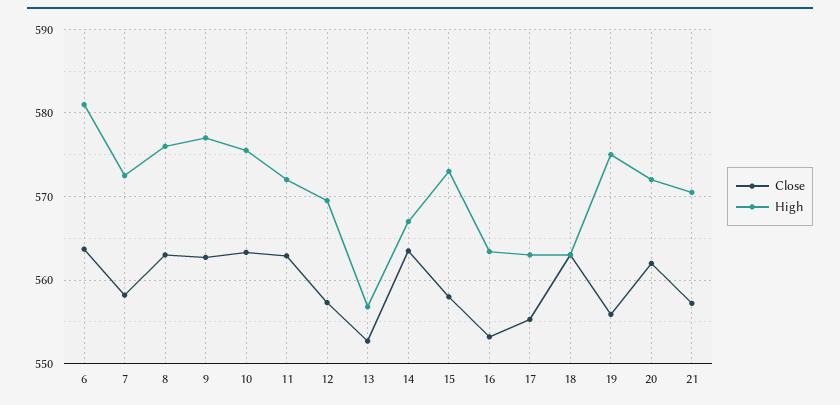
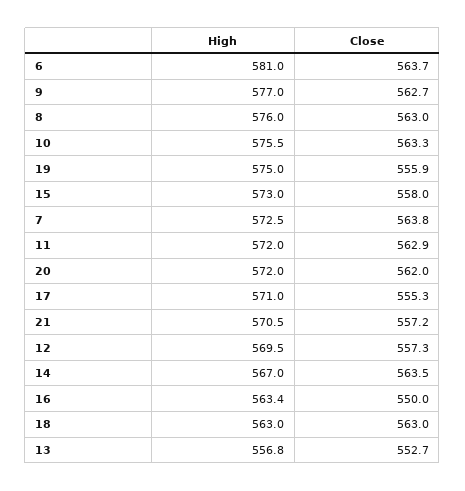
  {
    "Close": {
      "6": 563.7,
-     "7": 558,
+     "7": 563.8,
      "8": 563,
      "9": 562.7,
      "10": 563.3,
      "11": 562.9,
      "12": 557.3,
      "13": 552.7,
      "14": 563.5,
      "15": 558,
-     "16": 553,
+     "16": 550,
      "17": 555.3,
      "18": 563,
      "19": 555.9,
      "20": 562,
      "21": 557.2
    },
    "High": {
      "6": 581,
      "7": 572.5,
      "8": 576,
      "9": 577,
      "10": 575.5,
      "11": 572,
      "12": 569.5,
      "13": 556.8,
      "14": 567,
      "15": 573,
      "16": 563.4,
-     "17": 563,
+     "17": 571,
      "18": 563,
      "19": 575,
      "20": 572,
      "21": 570.5
    }
  }

